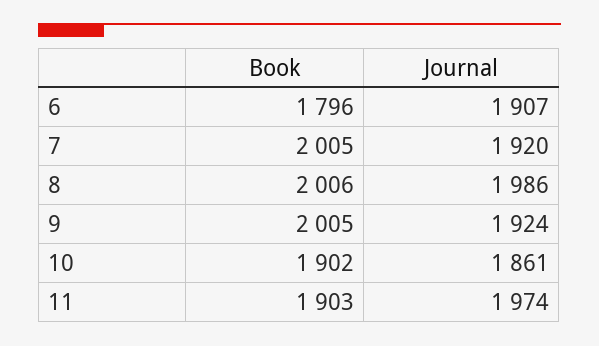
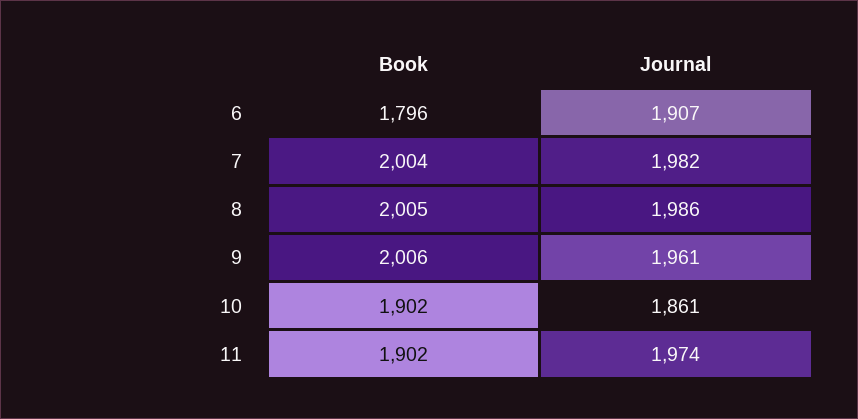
  {
    "Book": {
      "6": 1796,
-     "7": 2005,
+     "7": 2004,
-     "8": 2006,
+     "8": 2005,
-     "9": 2005,
+     "9": 2006,
      "10": 1902,
-     "11": 1903
+     "11": 1902
    },
    "Journal": {
      "6": 1907,
-     "7": 1920,
+     "7": 1982,
      "8": 1986,
-     "9": 1924,
+     "9": 1961,
      "10": 1861,
      "11": 1974
    }
  }

